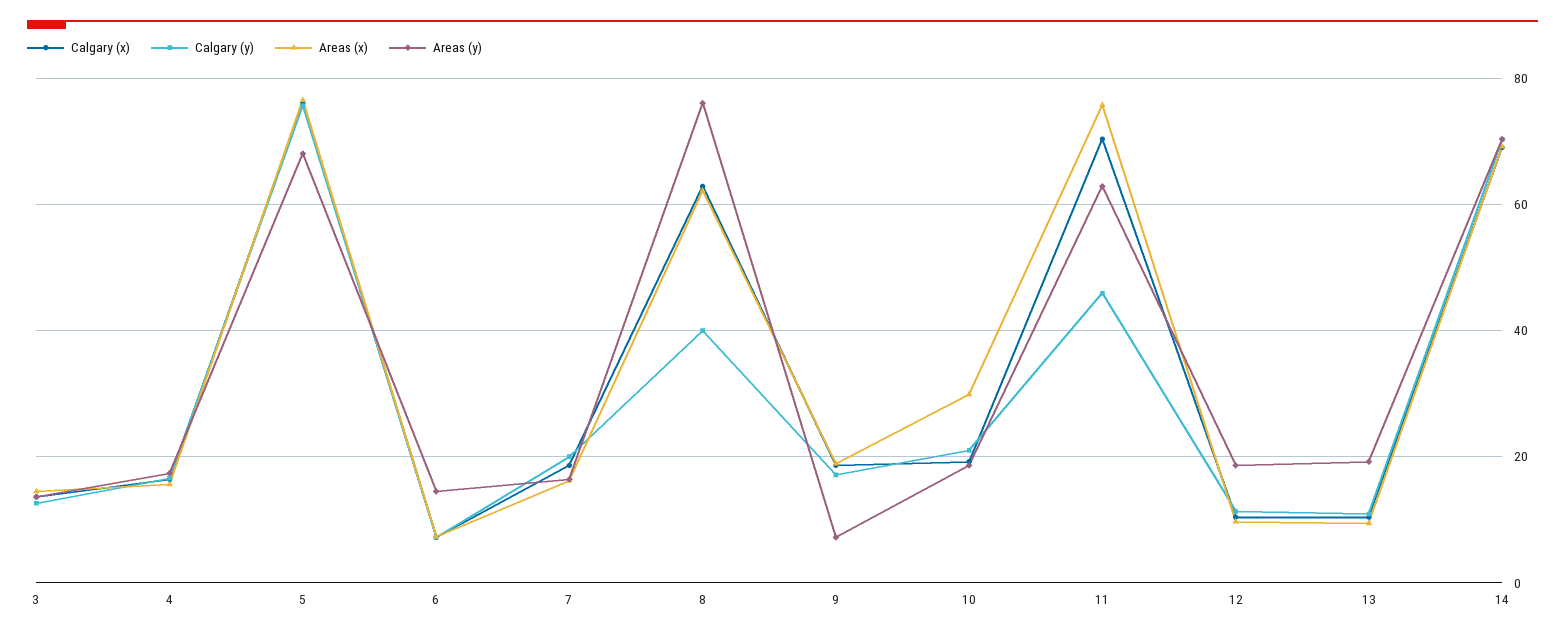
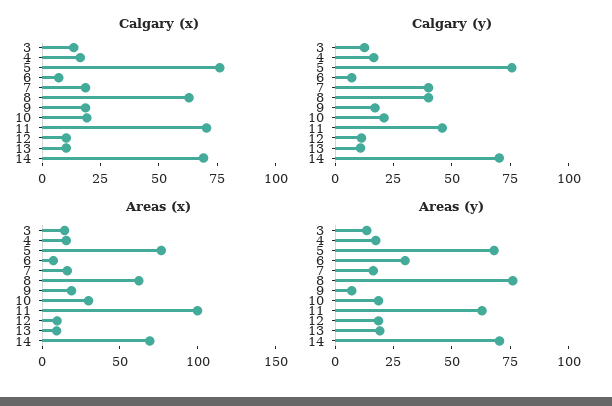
  {
    "Calgary (x)": {
      "3": 14,
      "4": 16,
      "5": 76,
      "6": 8,
      "7": 18,
      "8": 62,
      "9": 18,
      "10": 20,
      "11": 70,
      "12": 10,
      "13": 10,
      "14": 70
    },
    "Calgary (y)": {
      "3": 12,
      "4": 16,
      "5": 76,
      "6": 8,
-     "7": 20,
+     "7": 40,
      "8": 40,
      "9": 18,
      "10": 22,
      "11": 46,
      "12": 12,
      "13": 10,
      "14": 70
    },
    "Areas (x)": {
      "3": 14,
      "4": 16,
      "5": 76,
      "6": 8,
      "7": 16,
      "8": 62,
      "9": 18,
      "10": 30,
-     "11": 76,
+     "11": 100,
      "12": 10,
      "13": 10,
      "14": 70
    },
    "Areas (y)": {
      "3": 14,
      "4": 18,
      "5": 68,
-     "6": 14,
+     "6": 30,
      "7": 16,
      "8": 76,
      "9": 8,
      "10": 18,
      "11": 62,
      "12": 18,
      "13": 20,
      "14": 70
    }
  }

